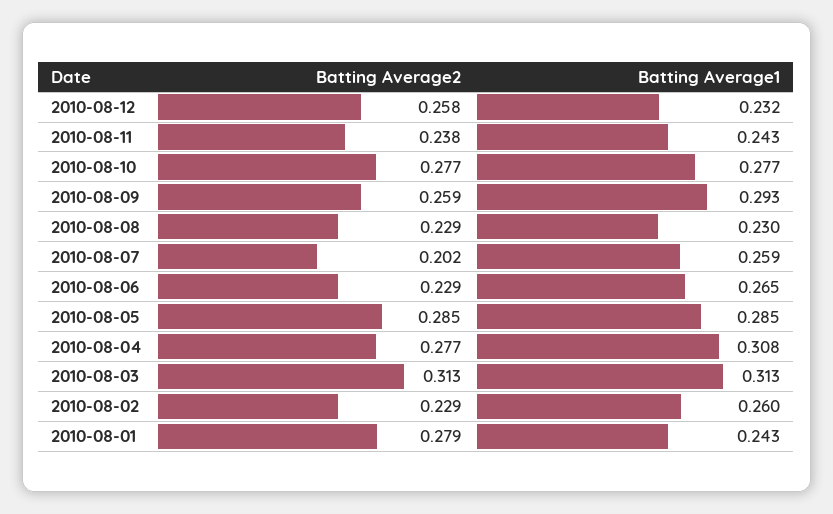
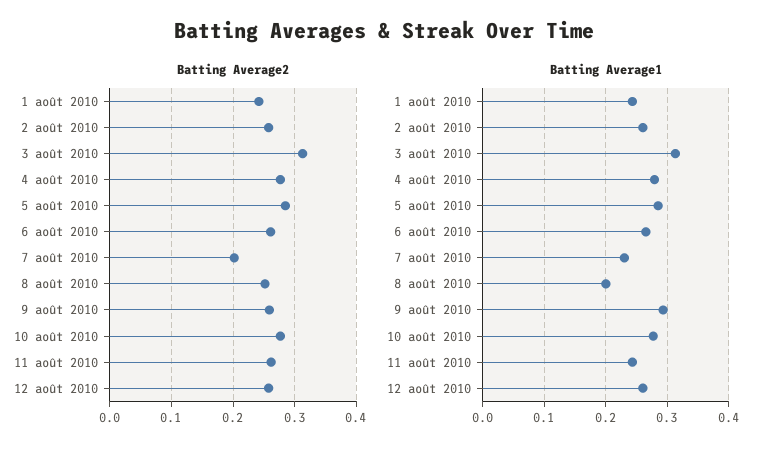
  {
    "Batting Average2": {
      "2010-08-12": 0.258,
-     "2010-08-11": 0.238,
+     "2010-08-11": 0.26,
      "2010-08-10": 0.277,
      "2010-08-09": 0.259,
-     "2010-08-08": 0.229,
+     "2010-08-08": 0.25,
      "2010-08-07": 0.202,
-     "2010-08-06": 0.229,
+     "2010-08-06": 0.26,
      "2010-08-05": 0.285,
      "2010-08-04": 0.277,
      "2010-08-03": 0.313,
-     "2010-08-02": 0.229,
+     "2010-08-02": 0.26,
-     "2010-08-01": 0.279
+     "2010-08-01": 0.24
    },
    "Batting Average1": {
-     "2010-08-12": 0.232,
+     "2010-08-12": 0.26,
      "2010-08-11": 0.243,
      "2010-08-10": 0.277,
      "2010-08-09": 0.293,
-     "2010-08-08": 0.23,
+     "2010-08-08": 0.2,
-     "2010-08-07": 0.259,
+     "2010-08-07": 0.23,
      "2010-08-06": 0.265,
      "2010-08-05": 0.285,
-     "2010-08-04": 0.308,
+     "2010-08-04": 0.28,
      "2010-08-03": 0.313,
      "2010-08-02": 0.26,
      "2010-08-01": 0.243
    }
  }

